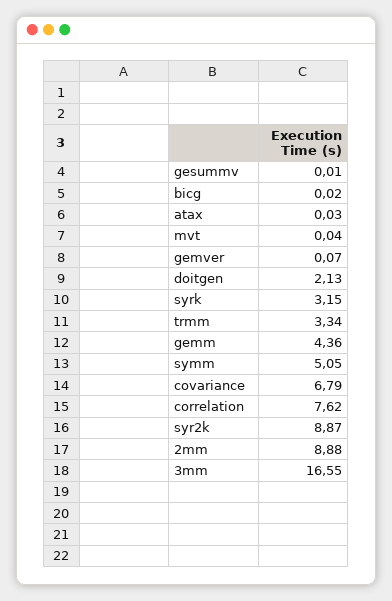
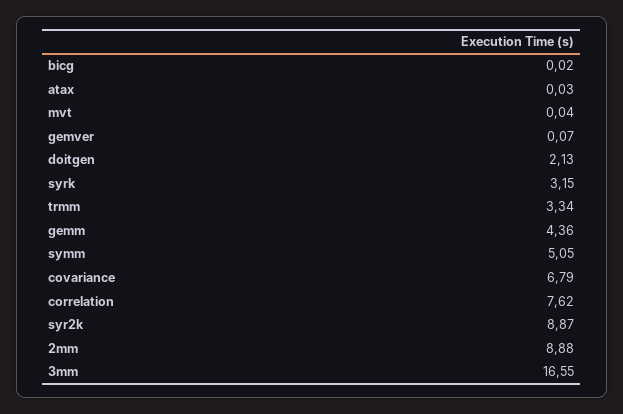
  {
-   "gesummv": 0.01,
    "bicg": 0.02,
    "atax": 0.03,
    "mvt": 0.04,
    "gemver": 0.07,
    "doitgen": 2.13,
    "syrk": 3.15,
    "trmm": 3.34,
    "gemm": 4.36,
    "symm": 5.05,
    "covariance": 6.79,
    "correlation": 7.62,
    "syr2k": 8.87,
    "2mm": 8.88,
    "3mm": 16.55
  }

